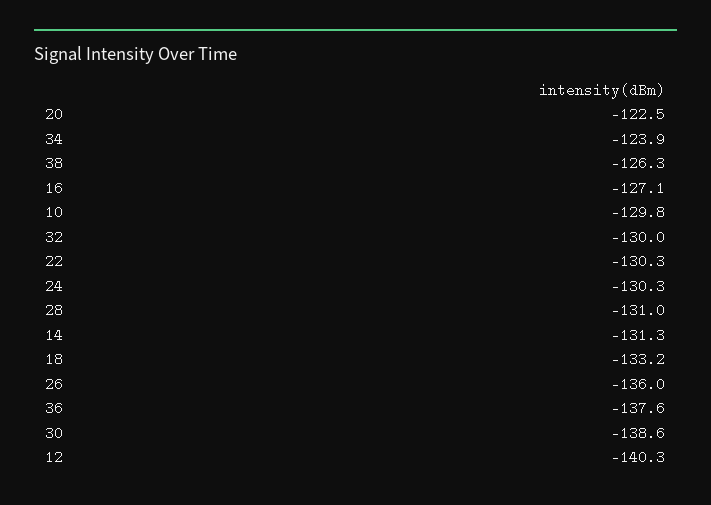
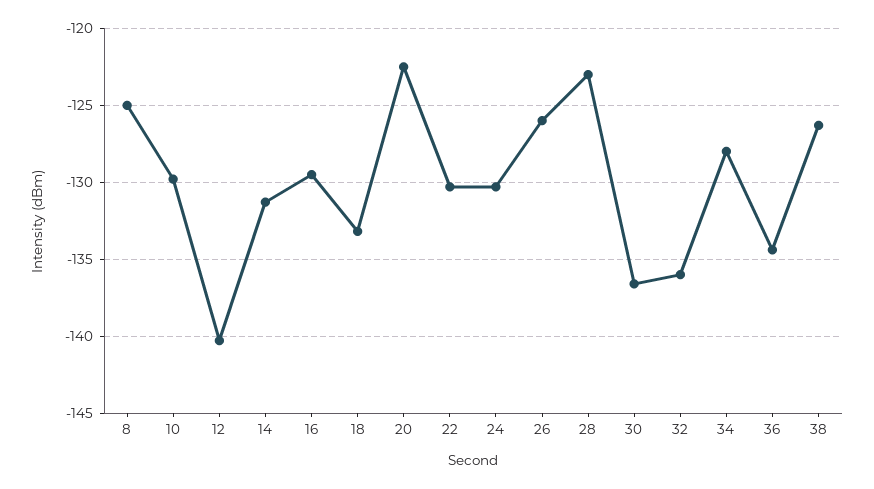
  {
    "20": -122.5,
-   "34": -123.9,
+   "34": -128,
    "38": -126.3,
-   "16": -127.1,
+   "16": -129.5,
    "10": -129.8,
-   "32": -130,
+   "32": -136,
    "22": -130.3,
    "24": -130.3,
-   "28": -131,
+   "28": -123,
    "14": -131.3,
    "18": -133.2,
-   "26": -136,
+   "26": -126,
-   "36": -137.6,
+   "36": -134.5,
-   "30": -138.6,
+   "30": -136.5,
-   "12": -140.3
+   "12": -140.3,
+   "8": -125
  }

